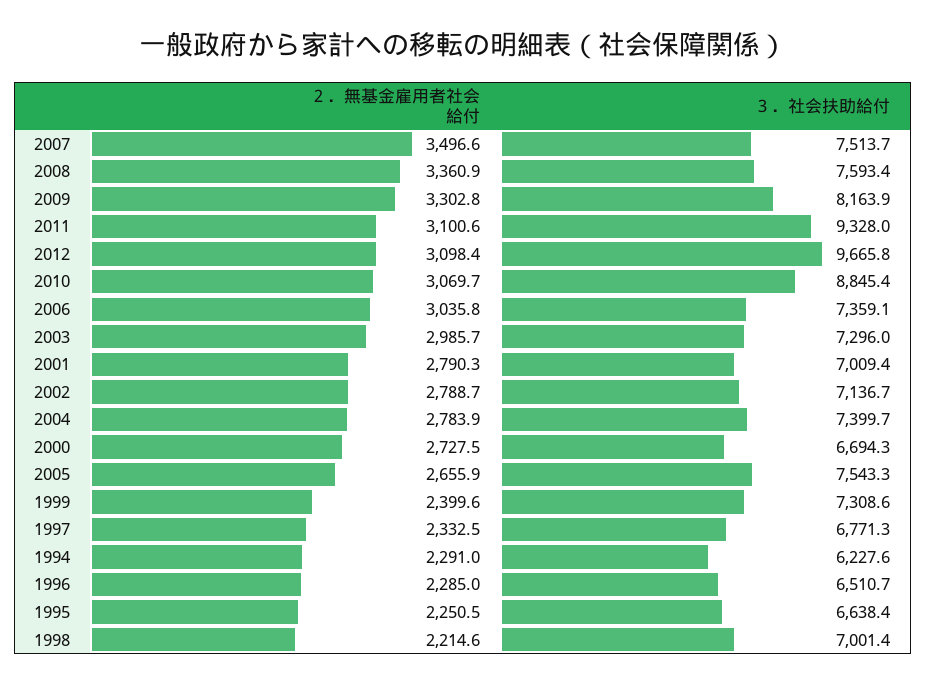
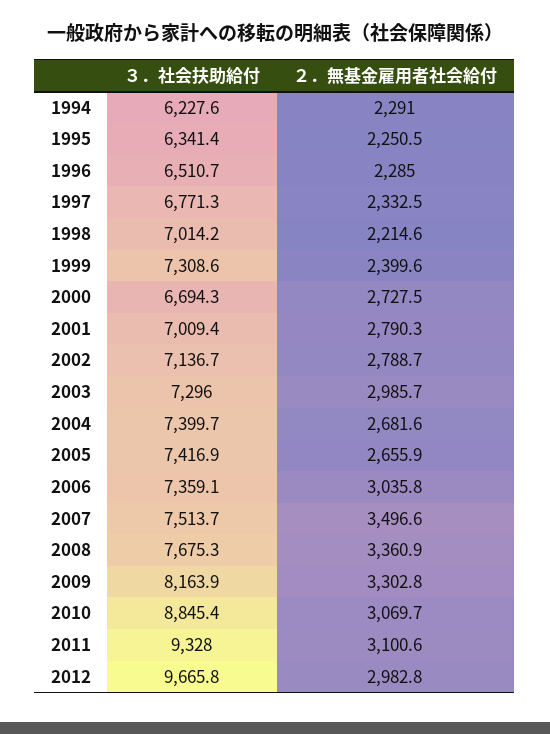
  {
    "２．無基金雇用者社会給付": {
      "2007": 3496.6,
      "2008": 3360.9,
      "2009": 3302.8,
      "2011": 3100.6,
-     "2012": 3098.4,
+     "2012": 2982.8,
      "2010": 3069.7,
      "2006": 3035.8,
      "2003": 2985.7,
      "2001": 2790.3,
      "2002": 2788.7,
-     "2004": 2783.9,
+     "2004": 2681.6,
      "2000": 2727.5,
      "2005": 2655.9,
      "1999": 2399.6,
      "1997": 2332.5,
      "1994": 2291,
      "1996": 2285,
      "1995": 2250.5,
      "1998": 2214.6
    },
    "３．社会扶助給付": {
      "2007": 7513.7,
-     "2008": 7593.4,
+     "2008": 7675.3,
      "2009": 8163.9,
      "2011": 9328,
      "2012": 9665.8,
      "2010": 8845.4,
      "2006": 7359.1,
      "2003": 7296,
      "2001": 7009.4,
      "2002": 7136.7,
      "2004": 7399.7,
      "2000": 6694.3,
-     "2005": 7543.3,
+     "2005": 7416.9,
      "1999": 7308.6,
      "1997": 6771.3,
      "1994": 6227.6,
      "1996": 6510.7,
-     "1995": 6638.4,
+     "1995": 6341.4,
-     "1998": 7001.4
+     "1998": 7014.2
    }
  }

